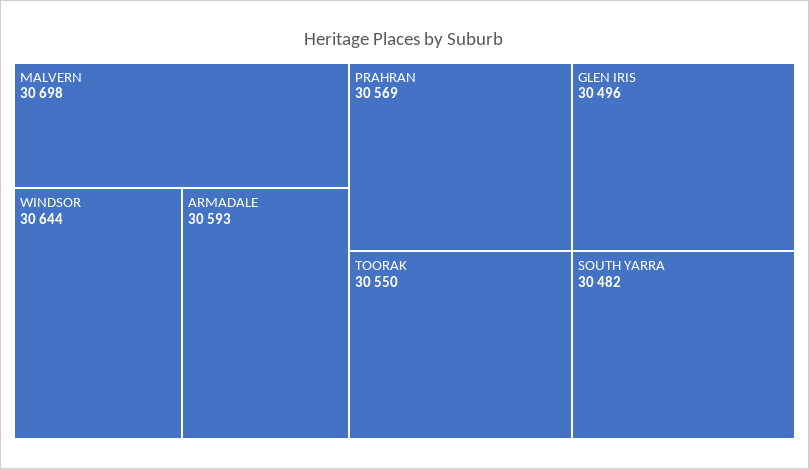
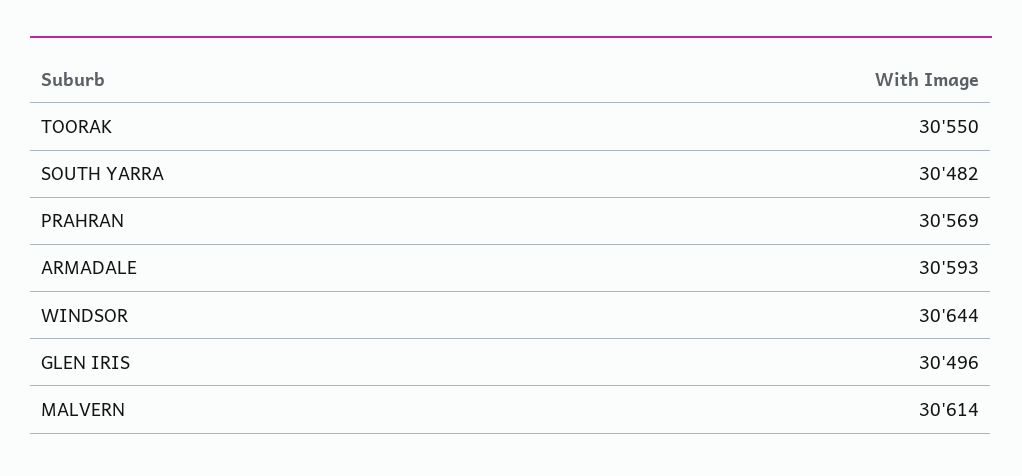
  {
-   "MALVERN": 30698,
+   "MALVERN": 30614,
    "WINDSOR": 30644,
    "ARMADALE": 30593,
    "PRAHRAN": 30569,
    "TOORAK": 30550,
    "GLEN IRIS": 30496,
    "SOUTH YARRA": 30482
  }

